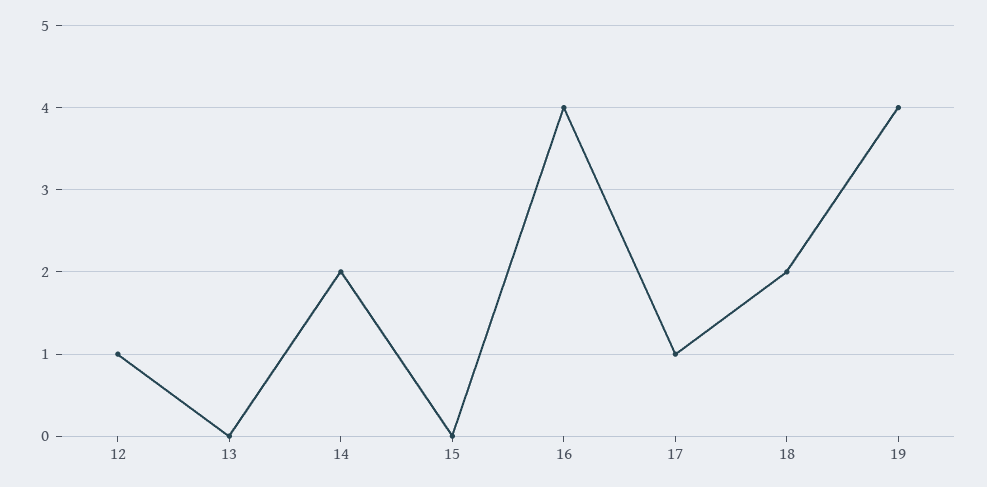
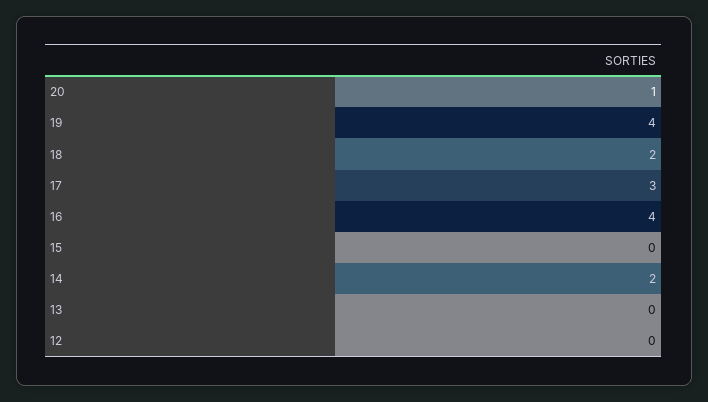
  {
-   "12": 1,
+   "12": 0,
    "13": 0,
    "14": 2,
    "15": 0,
    "16": 4,
-   "17": 1,
+   "17": 3,
    "18": 2,
-   "19": 4
+   "19": 4,
+   "20": 1
  }

